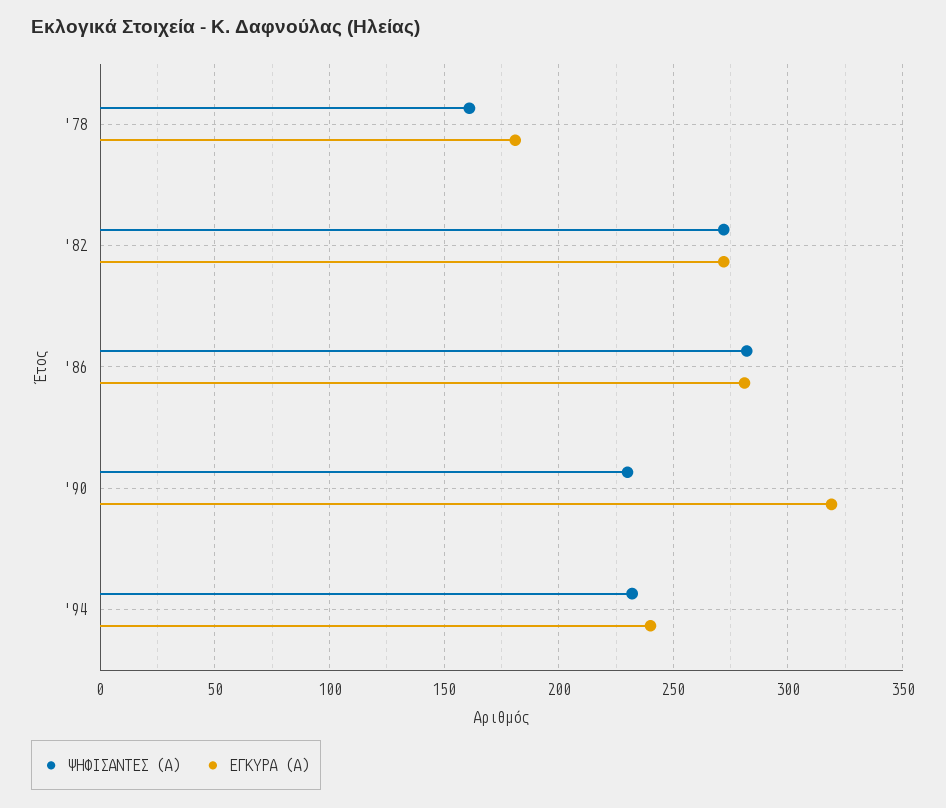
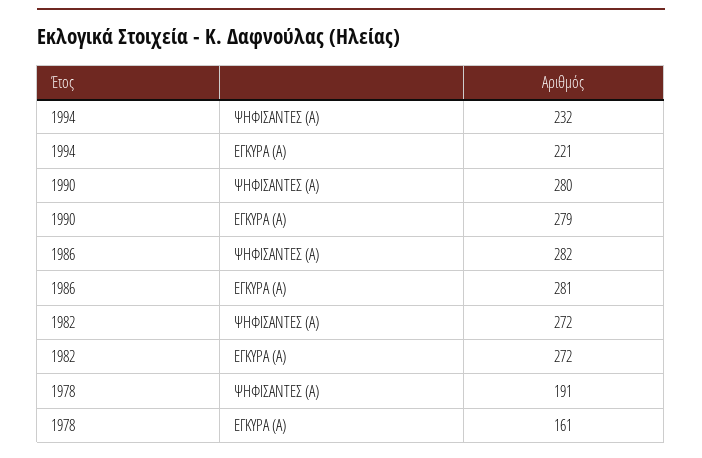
  {
    "ΨΗΦΙΣΑΝΤΕΣ (Α)": {
-     "'78": 160,
+     "'78": 191,
      "'82": 272,
      "'86": 282,
-     "'90": 230,
+     "'90": 280,
      "'94": 232
    },
    "ΕΓΚΥΡΑ (Α)": {
-     "'78": 180,
+     "'78": 161,
      "'82": 272,
      "'86": 281,
-     "'90": 320,
+     "'90": 279,
-     "'94": 240
+     "'94": 221
    }
  }

